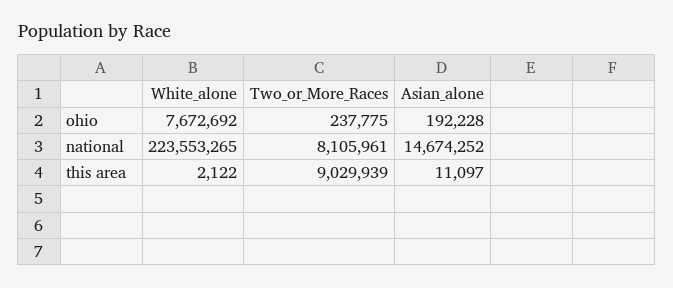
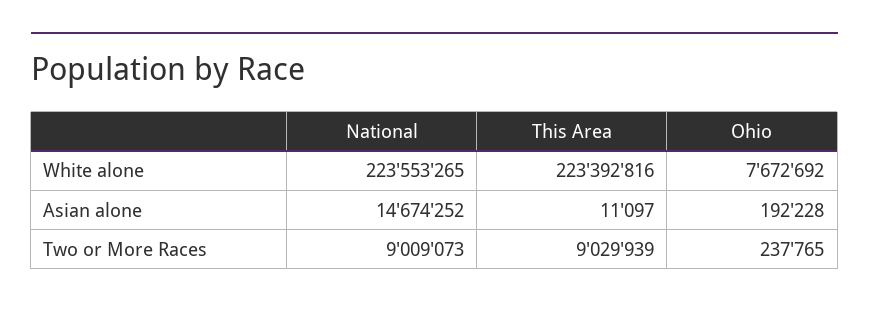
  {
    "White_alone": {
      "ohio": 7672692,
      "national": 223553265,
-     "this area": 2122
+     "this area": 223392816
    },
    "Two_or_More_Races": {
-     "ohio": 237775,
+     "ohio": 237765,
-     "national": 8105961,
+     "national": 9009073,
      "this area": 9029939
    },
    "Asian_alone": {
      "ohio": 192228,
      "national": 14674252,
      "this area": 11097
    }
  }

